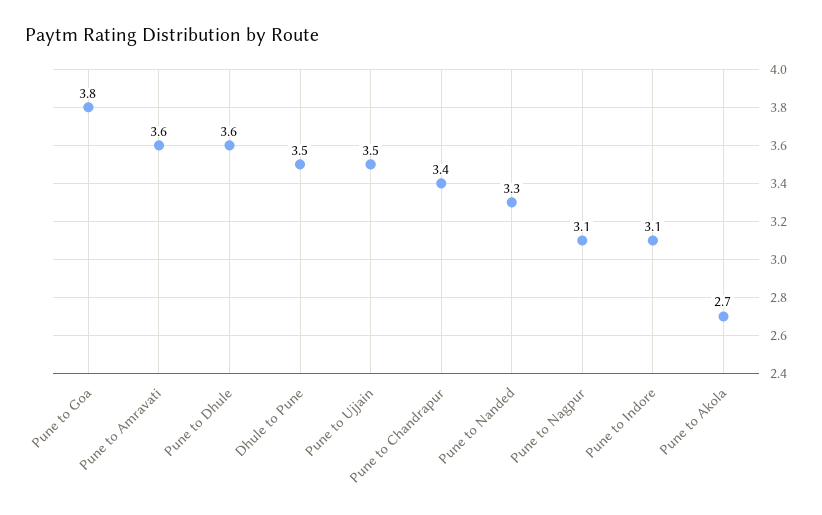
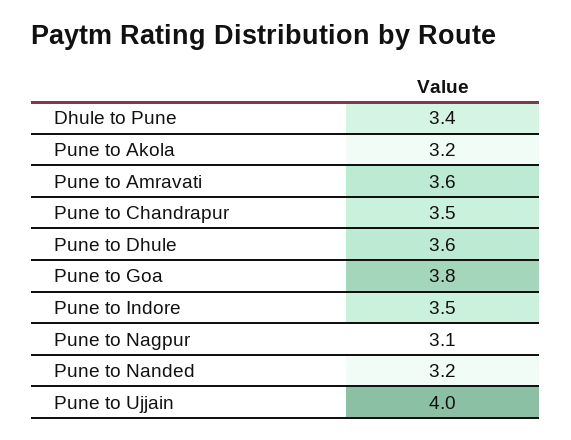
  {
    "Pune to Goa": 3.8,
    "Pune to Amravati": 3.6,
    "Pune to Dhule": 3.6,
-   "Dhule to Pune": 3.5,
+   "Dhule to Pune": 3.4,
-   "Pune to Ujjain": 3.5,
+   "Pune to Ujjain": 4,
-   "Pune to Chandrapur": 3.4,
+   "Pune to Chandrapur": 3.5,
-   "Pune to Nanded": 3.3,
+   "Pune to Nanded": 3.2,
    "Pune to Nagpur": 3.1,
-   "Pune to Indore": 3.1,
+   "Pune to Indore": 3.5,
-   "Pune to Akola": 2.7
+   "Pune to Akola": 3.2
  }

